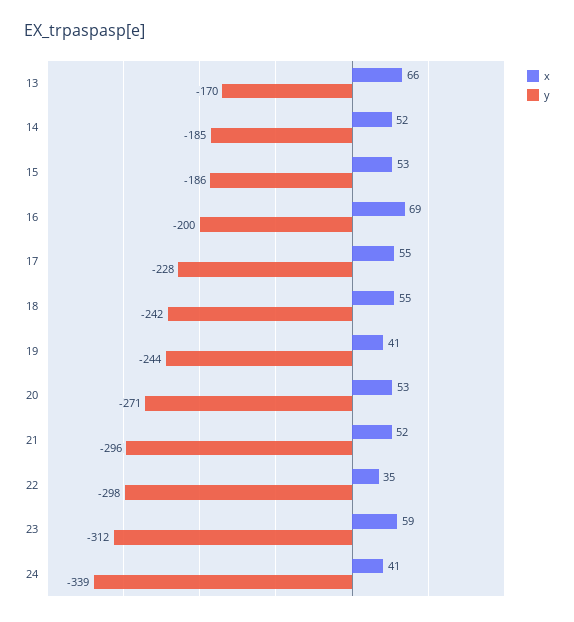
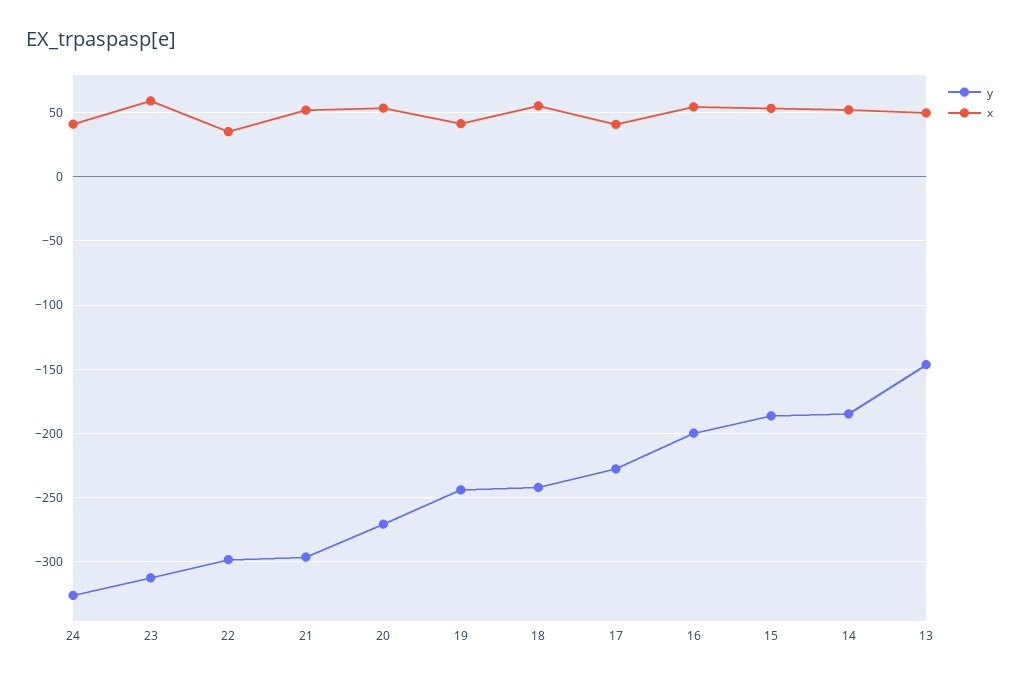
  {
    "x": {
-     "13": 66,
+     "13": 50,
      "14": 52,
      "15": 53,
-     "16": 69,
+     "16": 55,
-     "17": 55,
+     "17": 40,
      "18": 55,
      "19": 41,
      "20": 53,
      "21": 52,
      "22": 35,
      "23": 59,
      "24": 41
    },
    "y": {
-     "13": -170,
+     "13": -145,
      "14": -185,
      "15": -186,
      "16": -200,
      "17": -228,
      "18": -242,
      "19": -244,
      "20": -271,
      "21": -296,
      "22": -298,
      "23": -312,
-     "24": -339
+     "24": -325
    }
  }

